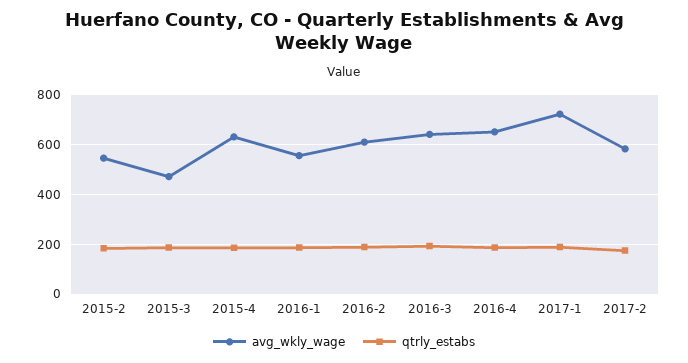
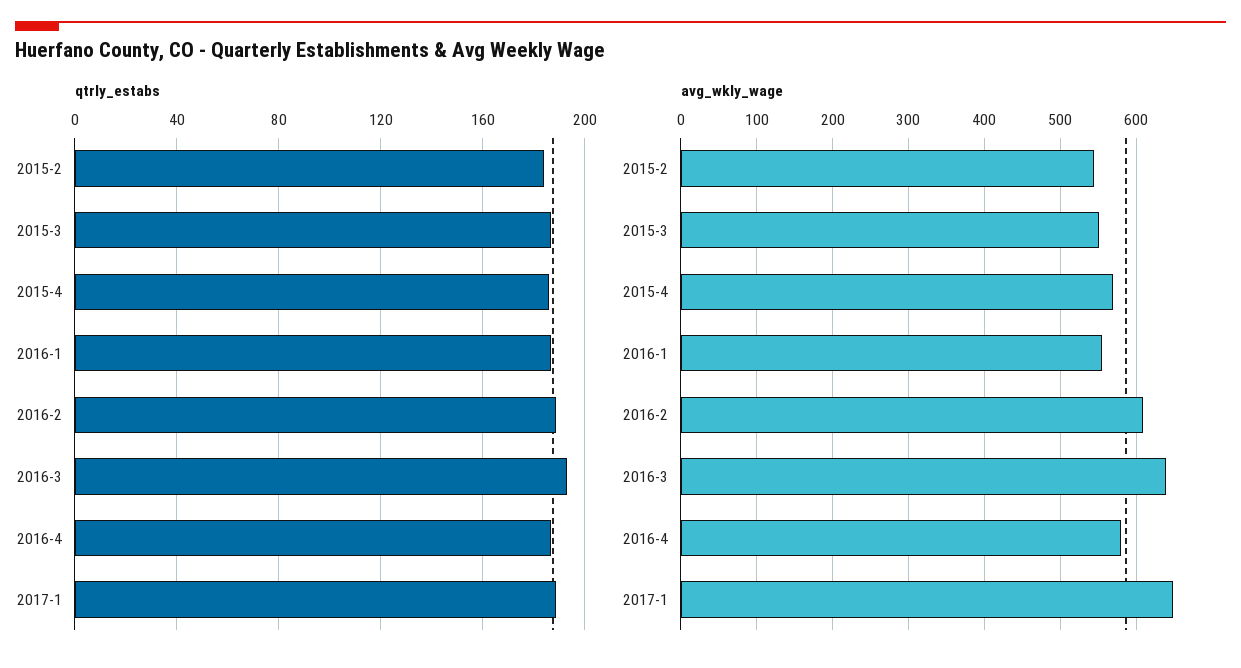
  {
    "avg_wkly_wage": {
      "2015-2": 550,
-     "2015-3": 475,
+     "2015-3": 550,
-     "2015-4": 625,
+     "2015-4": 570,
      "2016-1": 560,
      "2016-2": 610,
      "2016-3": 640,
-     "2016-4": 650,
+     "2016-4": 580,
-     "2017-1": 725,
+     "2017-1": 650
-     "2017-2": 575
    },
    "qtrly_estabs": {
      "2015-2": 185,
      "2015-3": 185,
      "2015-4": 185,
      "2016-1": 185,
      "2016-2": 190,
      "2016-3": 195,
      "2016-4": 185,
-     "2017-1": 190,
+     "2017-1": 190
-     "2017-2": 175
    }
  }

